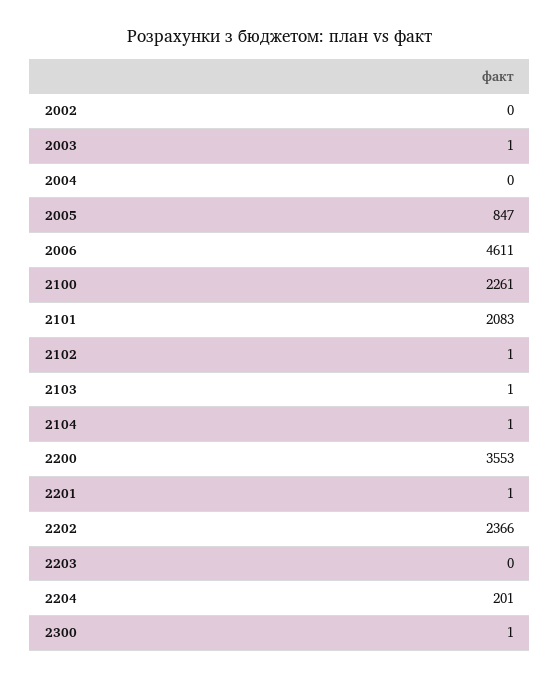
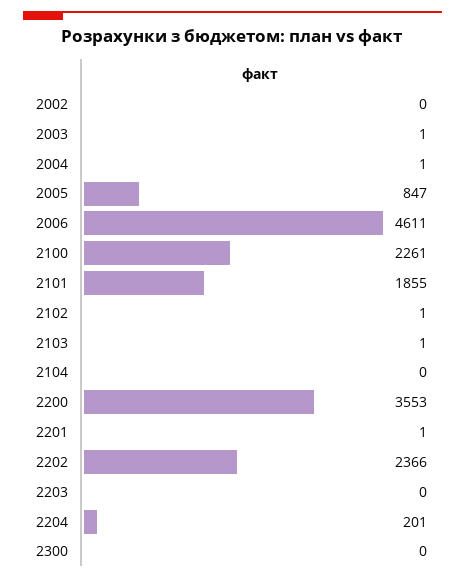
  {
    "2002": 0,
    "2003": 1,
-   "2004": 0,
+   "2004": 1,
    "2005": 847,
    "2006": 4611,
    "2100": 2261,
-   "2101": 2083,
+   "2101": 1855,
    "2102": 1,
    "2103": 1,
-   "2104": 1,
+   "2104": 0,
    "2200": 3553,
    "2201": 1,
    "2202": 2366,
    "2203": 0,
    "2204": 201,
-   "2300": 1
+   "2300": 0
  }

